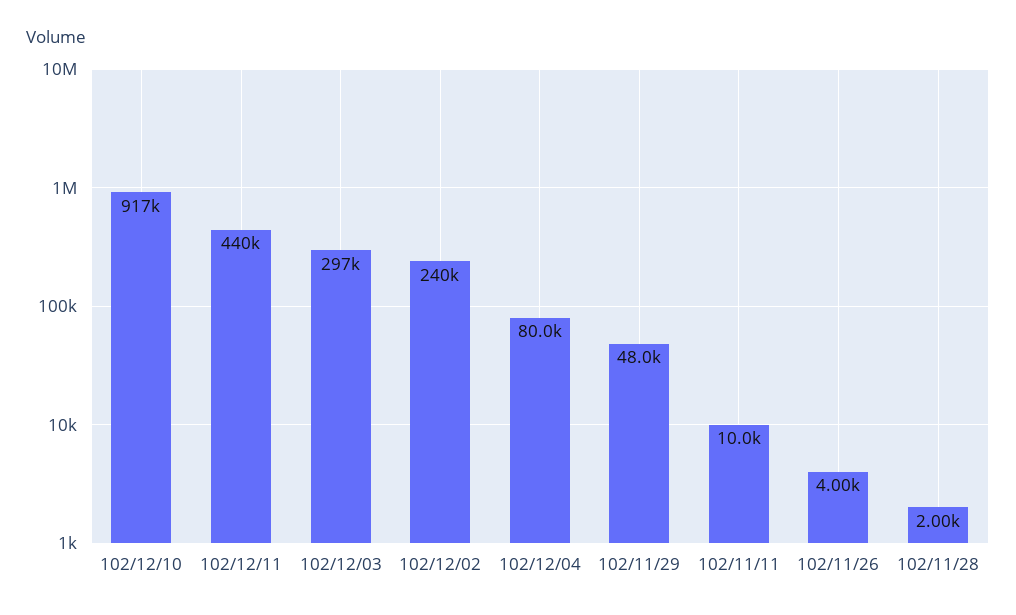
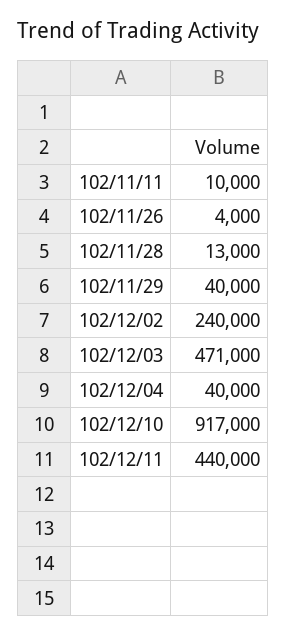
  {
    "102/12/10": 917000,
    "102/12/11": 440000,
-   "102/12/03": 297000,
+   "102/12/03": 471000,
    "102/12/02": 240000,
-   "102/12/04": 80000,
+   "102/12/04": 40000,
-   "102/11/29": 48000,
+   "102/11/29": 40000,
    "102/11/11": 10000,
    "102/11/26": 4000,
-   "102/11/28": 2000
+   "102/11/28": 13000
  }

